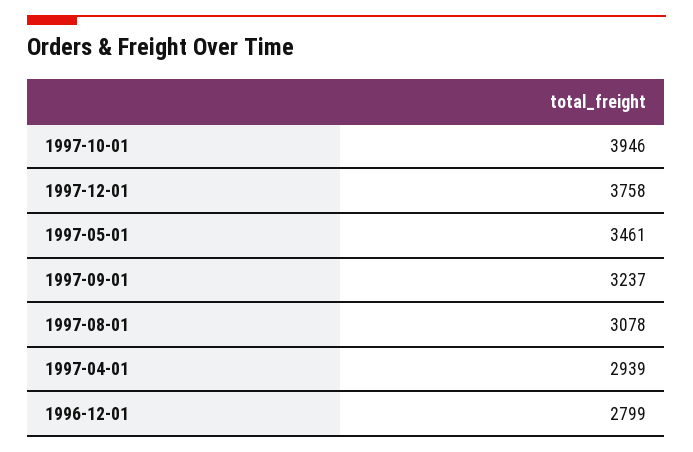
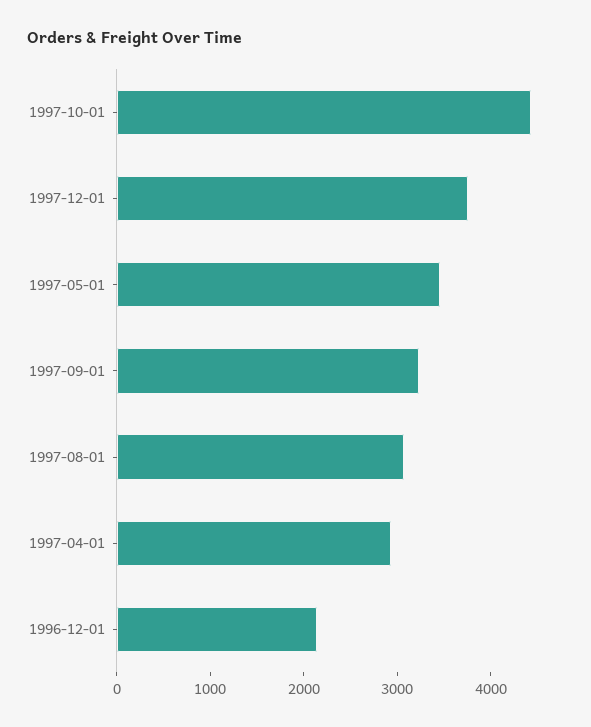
  {
-   "1997-10-01": 3946,
+   "1997-10-01": 4400,
    "1997-12-01": 3758,
    "1997-05-01": 3461,
    "1997-09-01": 3237,
    "1997-08-01": 3078,
    "1997-04-01": 2939,
-   "1996-12-01": 2799
+   "1996-12-01": 2200
  }

